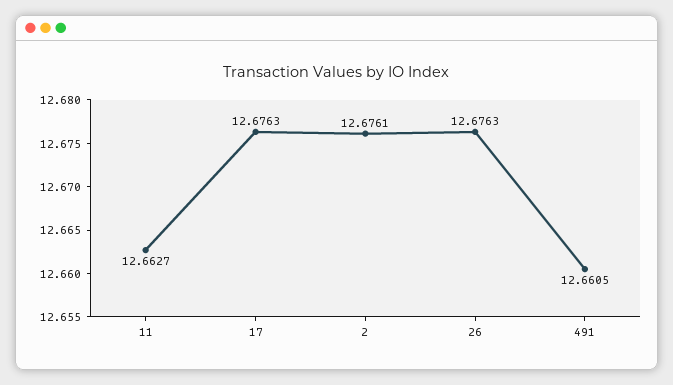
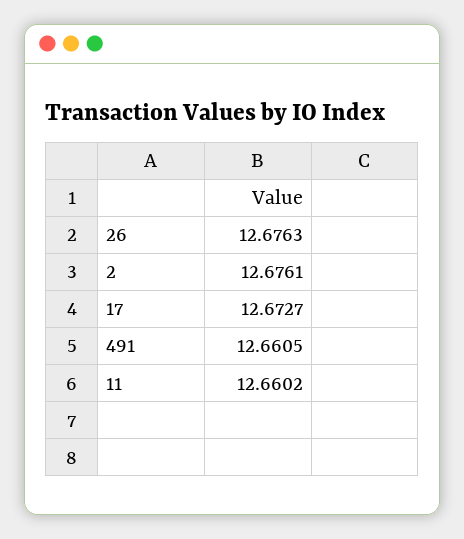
  {
-   "11": 12.6627,
+   "11": 12.6602,
-   "17": 12.6763,
+   "17": 12.6727,
    "2": 12.6761,
    "26": 12.6763,
    "491": 12.6605
  }

